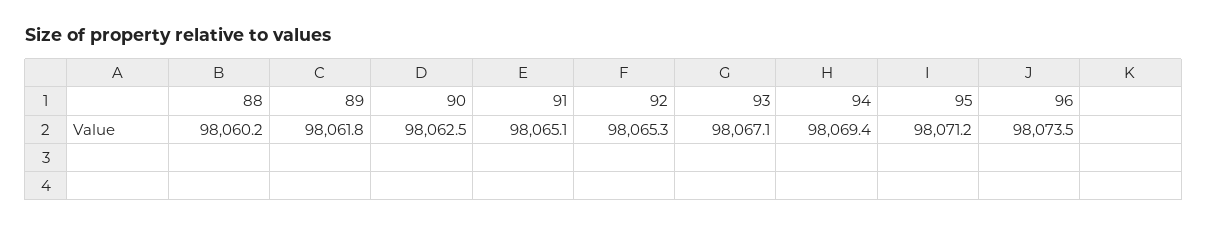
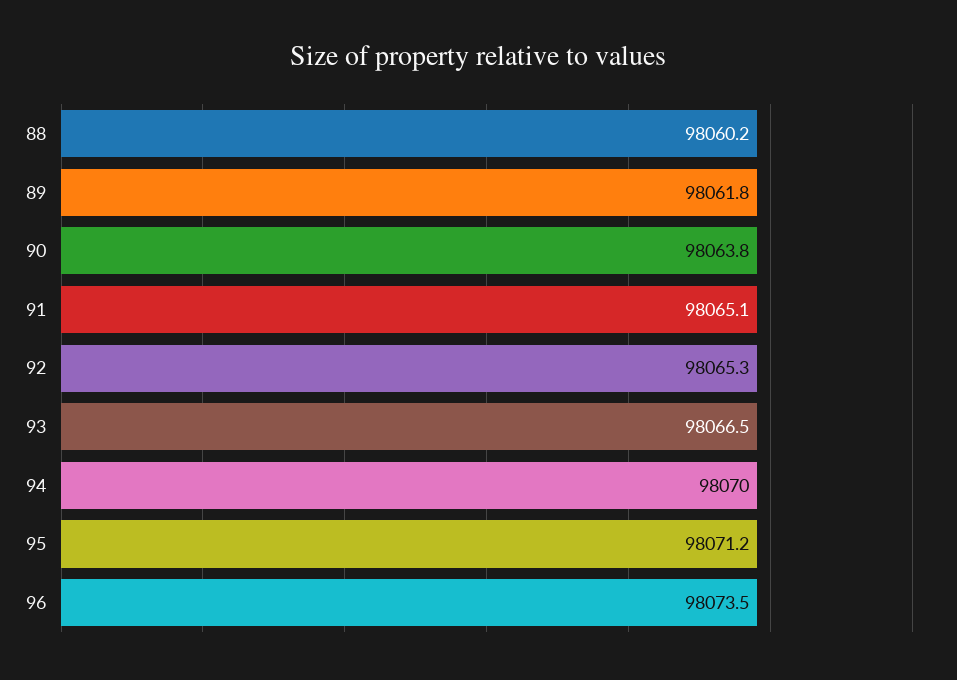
  {
    "88": 98060.2,
    "89": 98061.8,
-   "90": 98062.5,
+   "90": 98063.8,
    "91": 98065.1,
    "92": 98065.3,
-   "93": 98067.1,
+   "93": 98066.5,
-   "94": 98069.4,
+   "94": 98070,
    "95": 98071.2,
    "96": 98073.5
  }

